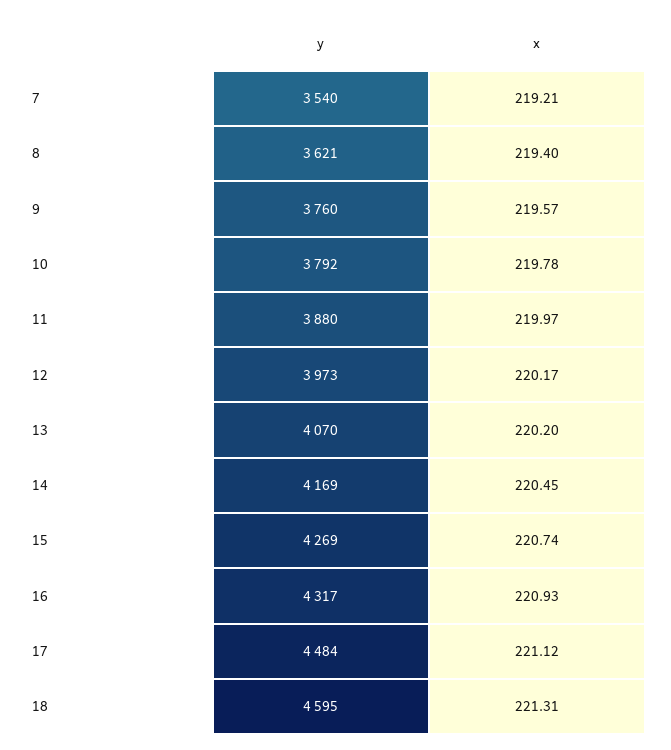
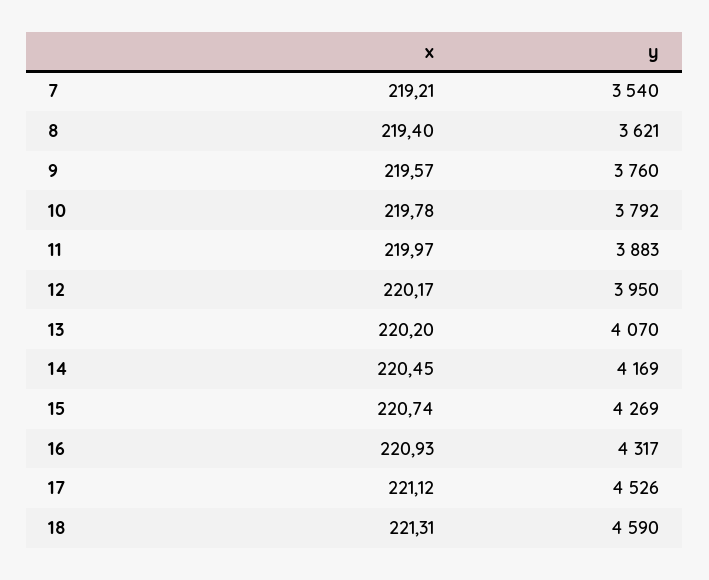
  {
    "y": {
      "7": 3540,
      "8": 3621,
      "9": 3760,
      "10": 3792,
-     "11": 3880,
+     "11": 3883,
-     "12": 3973,
+     "12": 3950,
      "13": 4070,
      "14": 4169,
      "15": 4269,
      "16": 4317,
-     "17": 4484,
+     "17": 4526,
-     "18": 4595
+     "18": 4590
    },
    "x": {
      "7": 219.21,
      "8": 219.4,
      "9": 219.57,
      "10": 219.78,
      "11": 219.97,
      "12": 220.17,
      "13": 220.2,
      "14": 220.45,
      "15": 220.74,
      "16": 220.93,
      "17": 221.12,
      "18": 221.31
    }
  }

